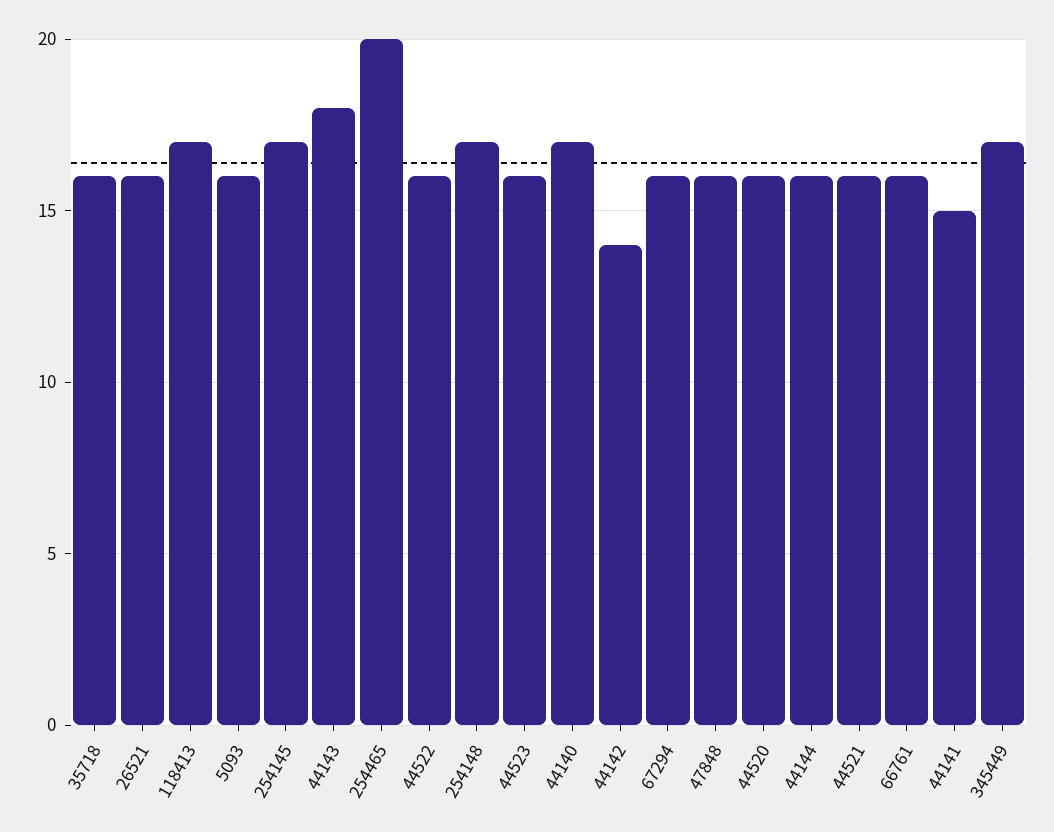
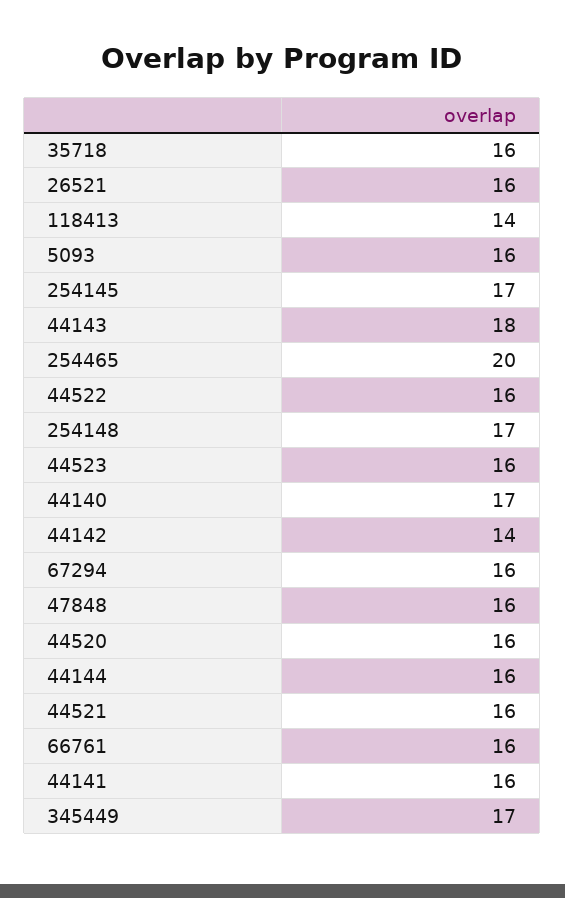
  {
    "35718": 16,
    "26521": 16,
-   "118413": 17,
+   "118413": 14,
    "5093": 16,
    "254145": 17,
    "44143": 18,
    "254465": 20,
    "44522": 16,
    "254148": 17,
    "44523": 16,
    "44140": 17,
    "44142": 14,
    "67294": 16,
    "47848": 16,
    "44520": 16,
    "44144": 16,
    "44521": 16,
    "66761": 16,
-   "44141": 15,
+   "44141": 16,
    "345449": 17
  }

